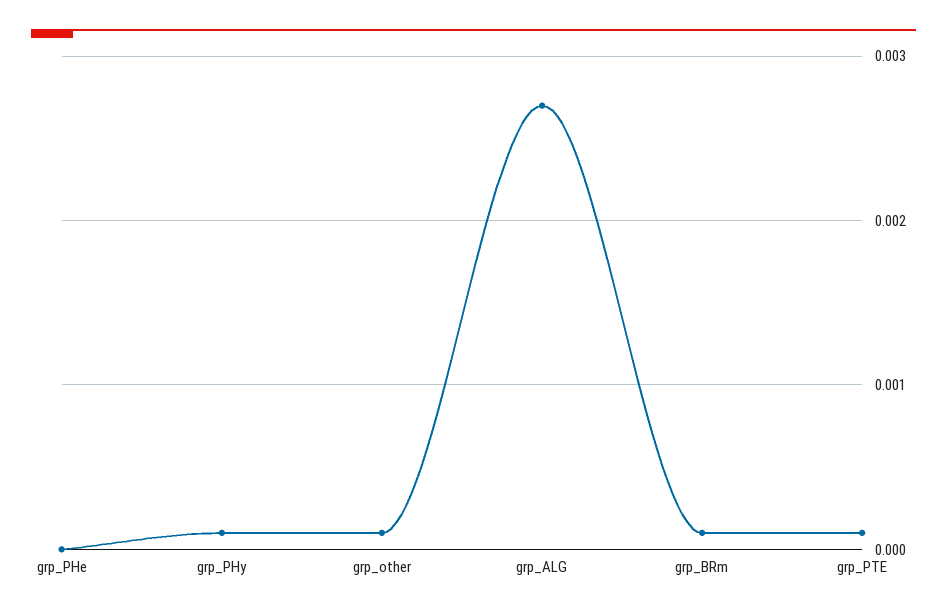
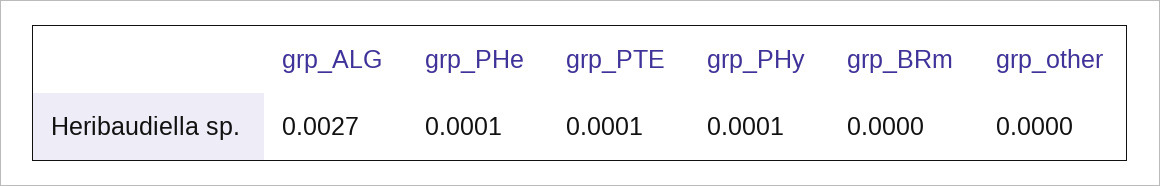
  {
-   "grp_PHe": 0,
+   "grp_PHe": 0.0001,
    "grp_PHy": 0.0001,
-   "grp_other": 0.0001,
+   "grp_other": 0,
    "grp_ALG": 0.0027,
-   "grp_BRm": 0.0001,
+   "grp_BRm": 0,
    "grp_PTE": 0.0001
  }

